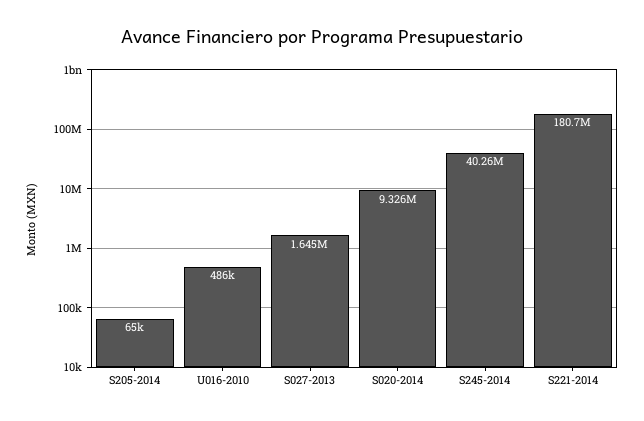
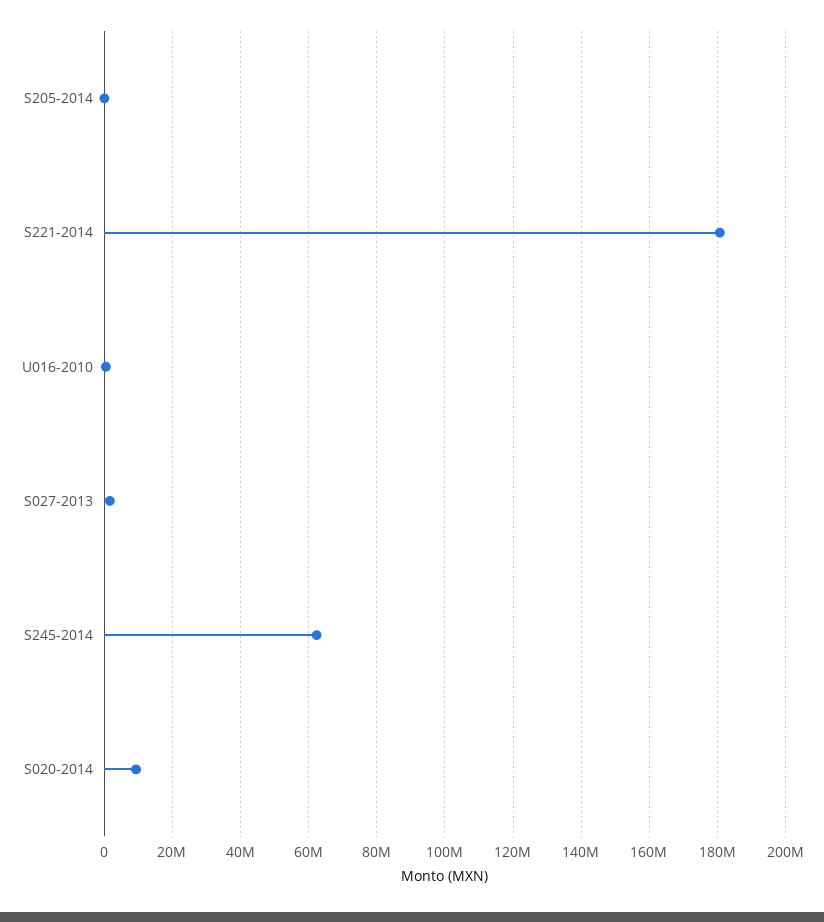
  {
    "S205-2014": 65000,
    "U016-2010": 486000,
    "S027-2013": 1645000,
    "S020-2014": 9326000,
-   "S245-2014": 40260000,
+   "S245-2014": 62000000,
    "S221-2014": 180700000
  }

